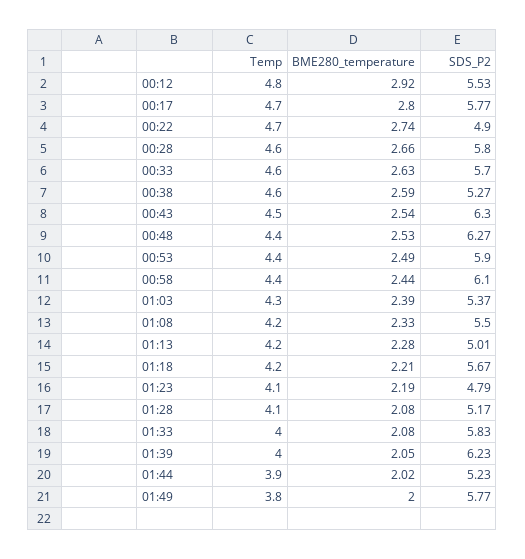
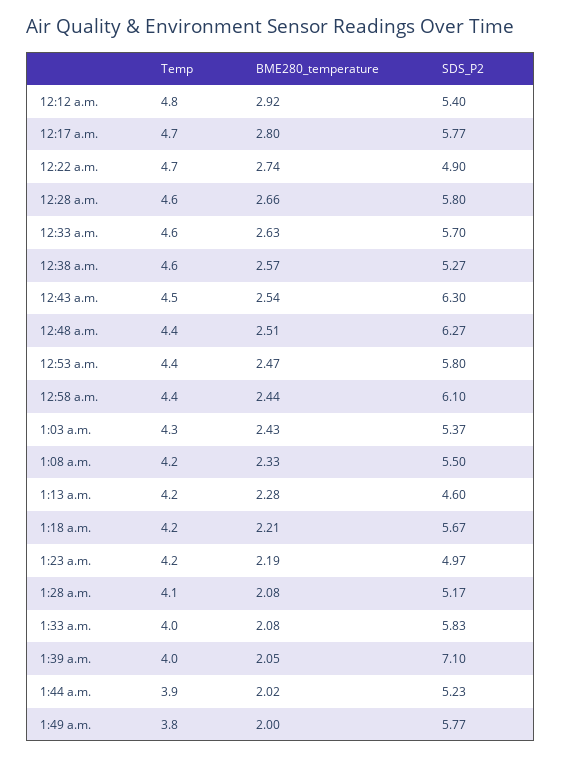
  {
    "Temp": {
      "00:12": 4.8,
      "00:17": 4.7,
      "00:22": 4.7,
      "00:28": 4.6,
      "00:33": 4.6,
      "00:38": 4.6,
      "00:43": 4.5,
      "00:48": 4.4,
      "00:53": 4.4,
      "00:58": 4.4,
      "01:03": 4.3,
      "01:08": 4.2,
      "01:13": 4.2,
      "01:18": 4.2,
-     "01:23": 4.1,
+     "01:23": 4.2,
      "01:28": 4.1,
      "01:33": 4,
      "01:39": 4,
      "01:44": 3.9,
      "01:49": 3.8
    },
    "BME280_temperature": {
      "00:12": 2.92,
      "00:17": 2.8,
      "00:22": 2.74,
      "00:28": 2.66,
      "00:33": 2.63,
-     "00:38": 2.59,
+     "00:38": 2.57,
      "00:43": 2.54,
-     "00:48": 2.53,
+     "00:48": 2.51,
-     "00:53": 2.49,
+     "00:53": 2.47,
      "00:58": 2.44,
-     "01:03": 2.39,
+     "01:03": 2.43,
      "01:08": 2.33,
      "01:13": 2.28,
      "01:18": 2.21,
      "01:23": 2.19,
      "01:28": 2.08,
      "01:33": 2.08,
      "01:39": 2.05,
      "01:44": 2.02,
      "01:49": 2
    },
    "SDS_P2": {
-     "00:12": 5.53,
+     "00:12": 5.4,
      "00:17": 5.77,
      "00:22": 4.9,
      "00:28": 5.8,
      "00:33": 5.7,
      "00:38": 5.27,
      "00:43": 6.3,
      "00:48": 6.27,
-     "00:53": 5.9,
+     "00:53": 5.8,
      "00:58": 6.1,
      "01:03": 5.37,
      "01:08": 5.5,
-     "01:13": 5.01,
+     "01:13": 4.6,
      "01:18": 5.67,
-     "01:23": 4.79,
+     "01:23": 4.97,
      "01:28": 5.17,
      "01:33": 5.83,
-     "01:39": 6.23,
+     "01:39": 7.1,
      "01:44": 5.23,
      "01:49": 5.77
    }
  }

